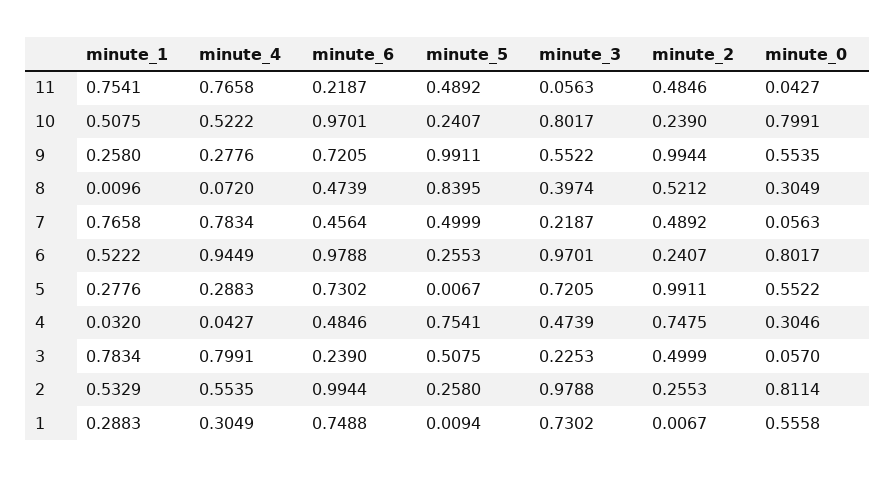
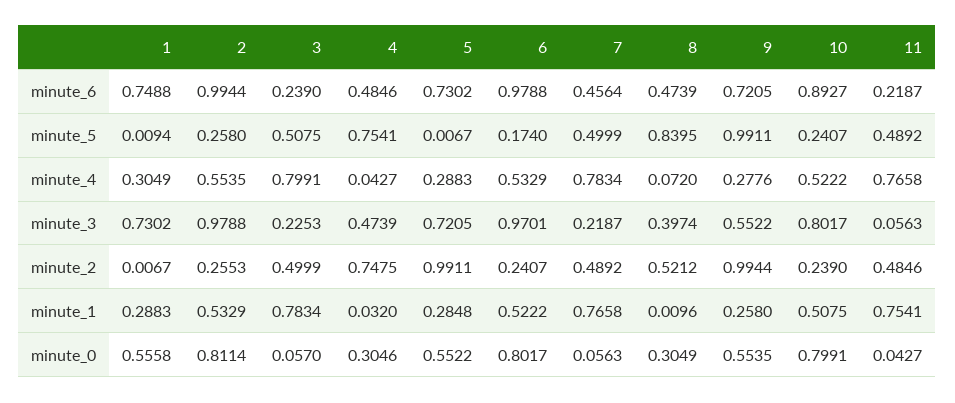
  {
    "minute_1": {
      "11": 0.7541,
      "10": 0.5075,
      "9": 0.258,
      "8": 0.0096,
      "7": 0.7658,
      "6": 0.5222,
-     "5": 0.2776,
+     "5": 0.2848,
      "4": 0.032,
      "3": 0.7834,
      "2": 0.5329,
      "1": 0.2883
    },
    "minute_4": {
      "11": 0.7658,
      "10": 0.5222,
      "9": 0.2776,
      "8": 0.072,
      "7": 0.7834,
-     "6": 0.9449,
+     "6": 0.5329,
      "5": 0.2883,
      "4": 0.0427,
      "3": 0.7991,
      "2": 0.5535,
      "1": 0.3049
    },
    "minute_6": {
      "11": 0.2187,
-     "10": 0.9701,
+     "10": 0.8927,
      "9": 0.7205,
      "8": 0.4739,
      "7": 0.4564,
      "6": 0.9788,
      "5": 0.7302,
      "4": 0.4846,
      "3": 0.239,
      "2": 0.9944,
      "1": 0.7488
    },
    "minute_5": {
      "11": 0.4892,
      "10": 0.2407,
      "9": 0.9911,
      "8": 0.8395,
      "7": 0.4999,
-     "6": 0.2553,
+     "6": 0.174,
      "5": 0.0067,
      "4": 0.7541,
      "3": 0.5075,
      "2": 0.258,
      "1": 0.0094
    },
    "minute_3": {
      "11": 0.0563,
      "10": 0.8017,
      "9": 0.5522,
      "8": 0.3974,
      "7": 0.2187,
      "6": 0.9701,
      "5": 0.7205,
      "4": 0.4739,
      "3": 0.2253,
      "2": 0.9788,
      "1": 0.7302
    },
    "minute_2": {
      "11": 0.4846,
      "10": 0.239,
      "9": 0.9944,
      "8": 0.5212,
      "7": 0.4892,
      "6": 0.2407,
      "5": 0.9911,
      "4": 0.7475,
      "3": 0.4999,
      "2": 0.2553,
      "1": 0.0067
    },
    "minute_0": {
      "11": 0.0427,
      "10": 0.7991,
      "9": 0.5535,
      "8": 0.3049,
      "7": 0.0563,
      "6": 0.8017,
      "5": 0.5522,
      "4": 0.3046,
      "3": 0.057,
      "2": 0.8114,
      "1": 0.5558
    }
  }

